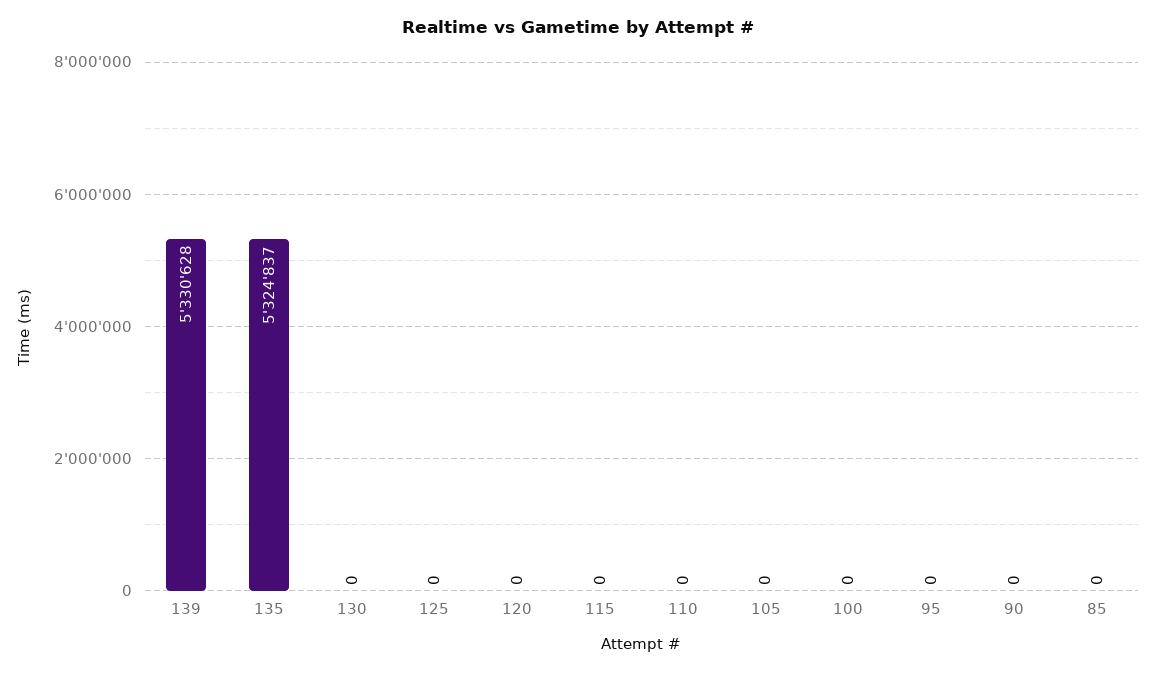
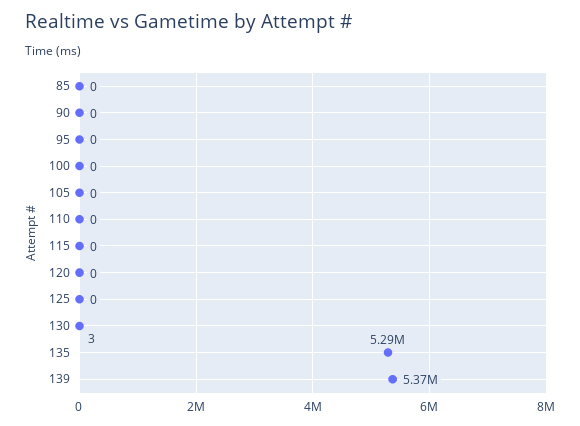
  {
-   "139": 5330628,
+   "139": 5370000,
-   "135": 5324837,
+   "135": 5290000,
-   "130": 0,
+   "130": 3,
    "125": 0,
    "120": 0,
    "115": 0,
    "110": 0,
    "105": 0,
    "100": 0,
    "95": 0,
    "90": 0,
    "85": 0
  }

